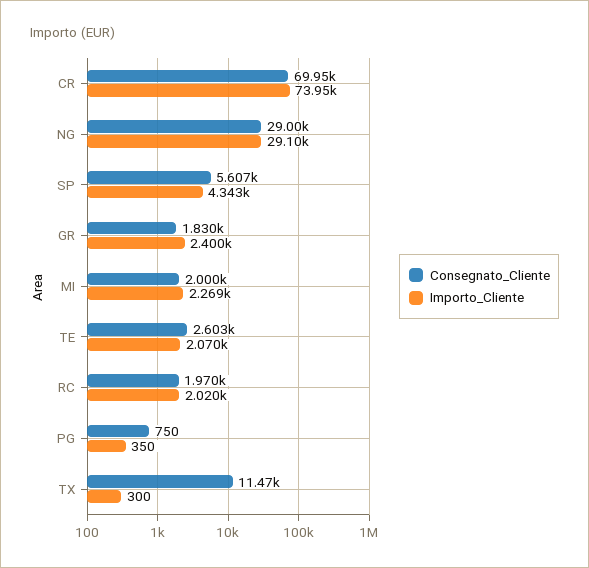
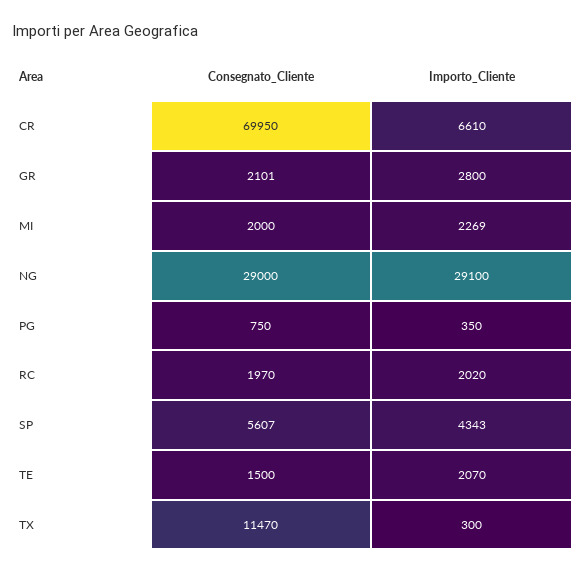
  {
    "Consegnato_Cliente": {
      "CR": 69950,
      "NG": 29000,
      "SP": 5607,
-     "GR": 1830,
+     "GR": 2101,
      "MI": 2000,
-     "TE": 2603,
+     "TE": 1500,
      "RC": 1970,
      "PG": 750,
      "TX": 11470
    },
    "Importo_Cliente": {
-     "CR": 73950,
+     "CR": 6610,
      "NG": 29100,
      "SP": 4343,
-     "GR": 2400,
+     "GR": 2800,
      "MI": 2269,
      "TE": 2070,
      "RC": 2020,
      "PG": 350,
      "TX": 300
    }
  }

